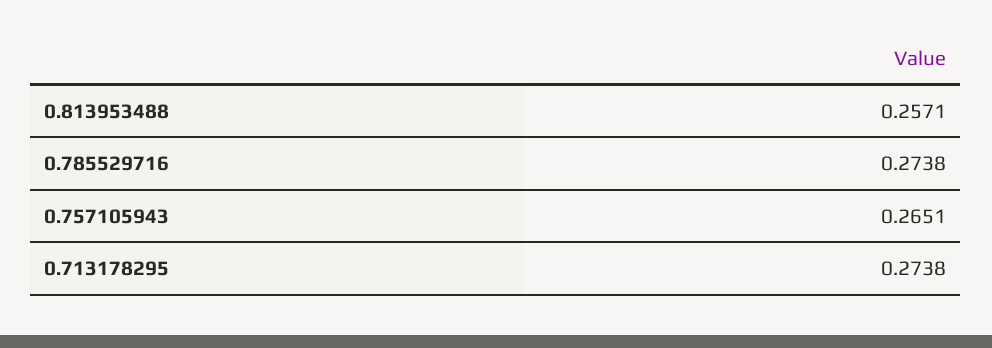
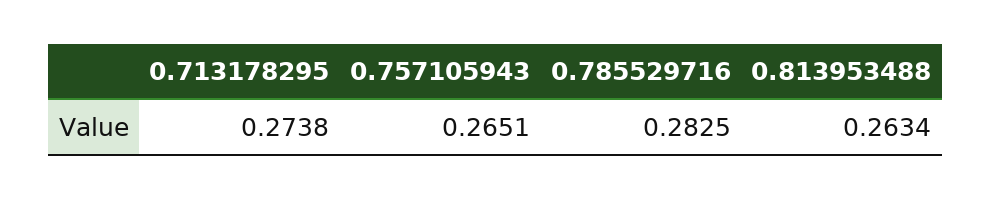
  {
-   "0.813953488": 0.2571,
+   "0.813953488": 0.2634,
-   "0.785529716": 0.2738,
+   "0.785529716": 0.2825,
    "0.757105943": 0.2651,
    "0.713178295": 0.2738
  }

